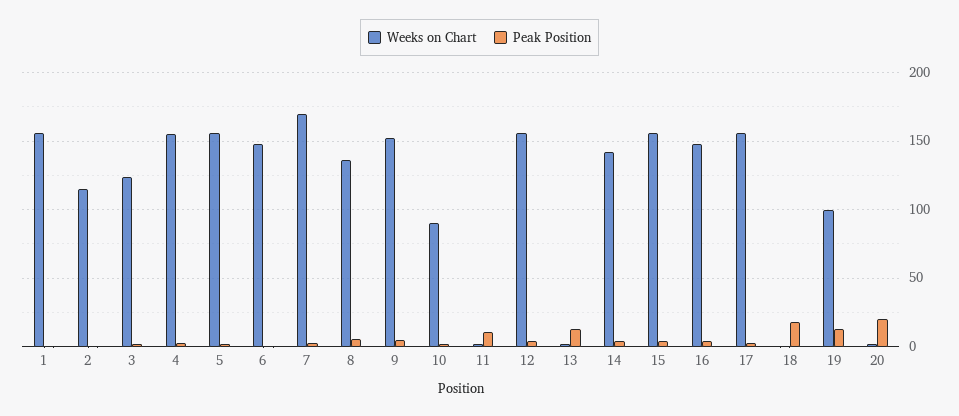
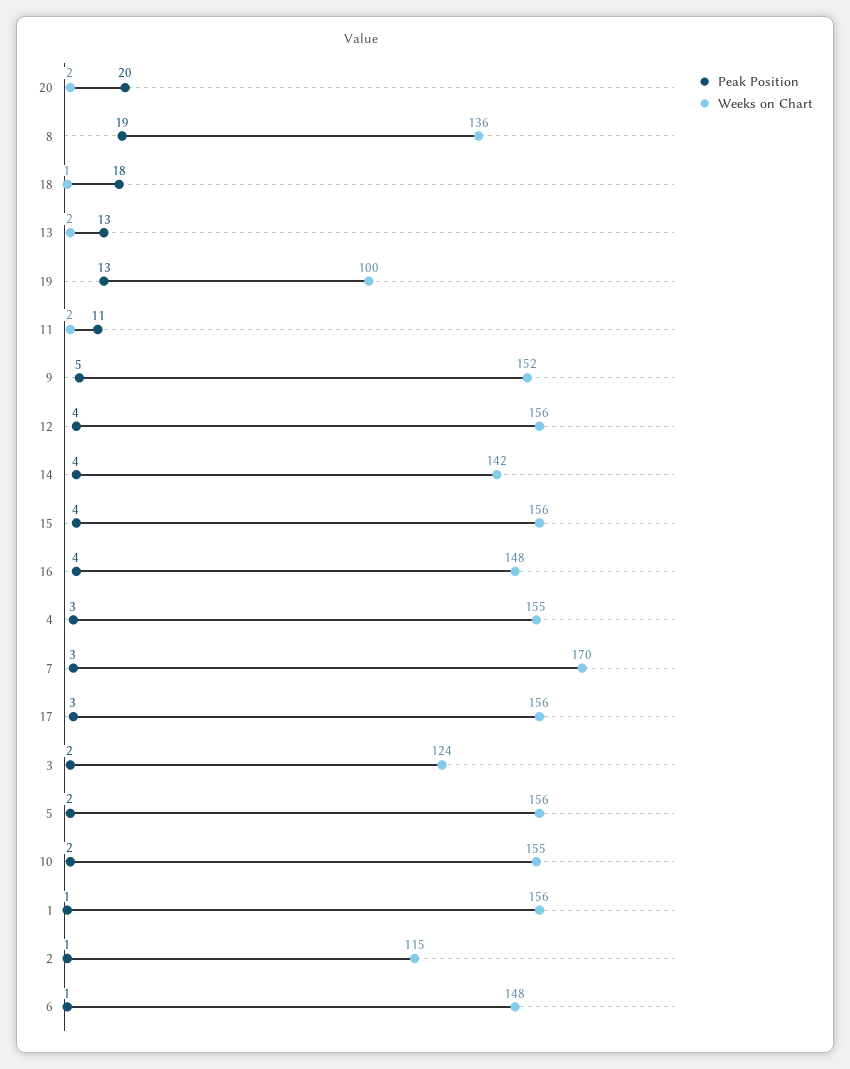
  {
    "Weeks on Chart": {
      "1": 156,
      "2": 115,
      "3": 124,
      "4": 155,
      "5": 156,
      "6": 148,
      "7": 170,
      "8": 136,
      "9": 152,
-     "10": 90,
+     "10": 155,
      "11": 2,
      "12": 156,
      "13": 2,
      "14": 142,
      "15": 156,
      "16": 148,
      "17": 156,
      "18": 1,
      "19": 100,
      "20": 2
    },
    "Peak Position": {
      "1": 1,
      "2": 1,
      "3": 2,
      "4": 3,
      "5": 2,
      "6": 1,
      "7": 3,
-     "8": 5,
+     "8": 19,
      "9": 5,
      "10": 2,
      "11": 11,
      "12": 4,
      "13": 13,
      "14": 4,
      "15": 4,
      "16": 4,
      "17": 3,
      "18": 18,
      "19": 13,
      "20": 20
    }
  }

